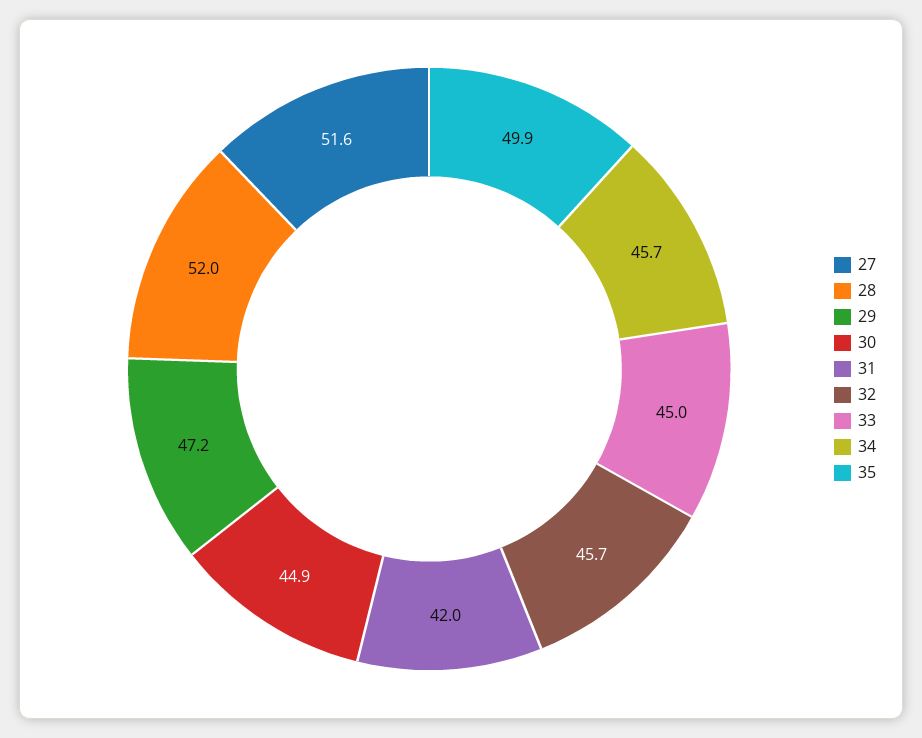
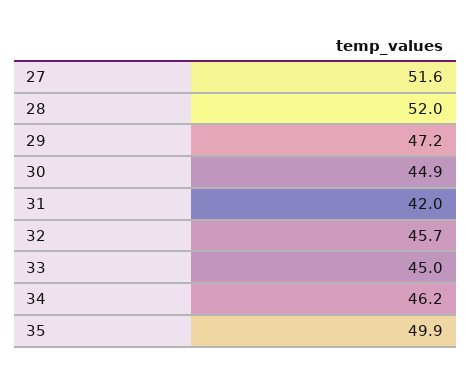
  {
    "27": 51.6,
    "28": 52,
    "29": 47.2,
    "30": 44.9,
    "31": 42,
    "32": 45.7,
    "33": 45,
-   "34": 45.7,
+   "34": 46.2,
    "35": 49.9
  }

